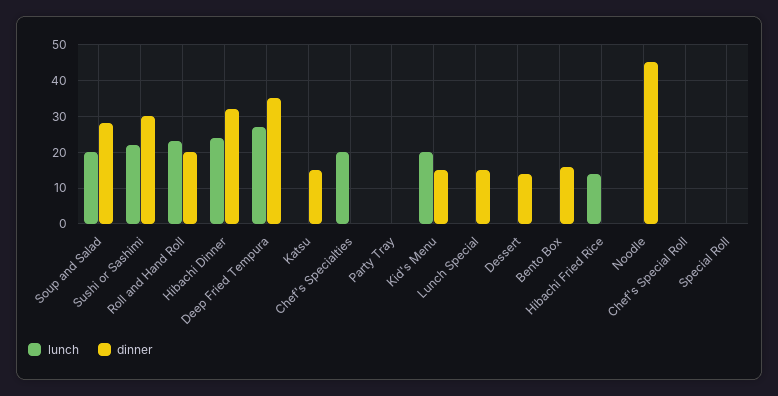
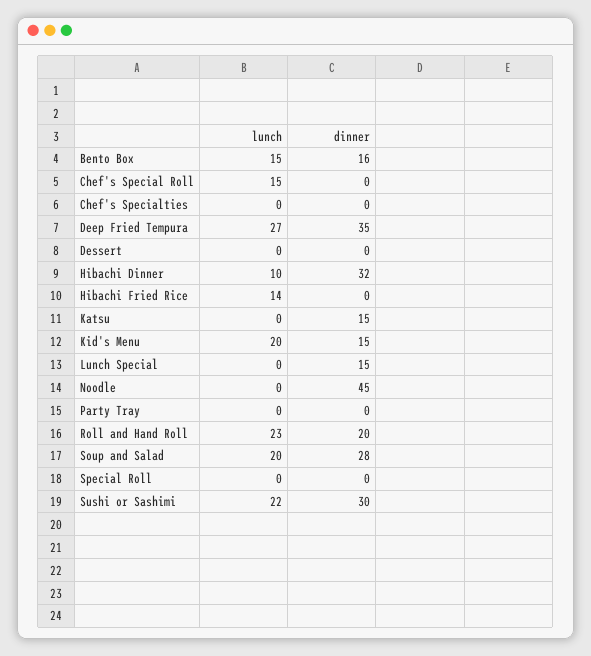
  {
    "lunch": {
      "Soup and Salad": 20,
      "Sushi or Sashimi": 22,
      "Roll and Hand Roll": 23,
-     "Hibachi Dinner": 25,
+     "Hibachi Dinner": 10,
      "Deep Fried Tempura": 27,
      "Katsu": 0,
-     "Chef's Specialties": 20,
+     "Chef's Specialties": 0,
      "Party Tray": 0,
      "Kid's Menu": 20,
      "Lunch Special": 0,
      "Dessert": 0,
-     "Bento Box": 0,
+     "Bento Box": 15,
      "Hibachi Fried Rice": 14,
      "Noodle": 0,
-     "Chef's Special Roll": 0,
+     "Chef's Special Roll": 15,
      "Special Roll": 0
    },
    "dinner": {
      "Soup and Salad": 28,
      "Sushi or Sashimi": 30,
      "Roll and Hand Roll": 20,
      "Hibachi Dinner": 32,
      "Deep Fried Tempura": 35,
      "Katsu": 15,
      "Chef's Specialties": 0,
      "Party Tray": 0,
      "Kid's Menu": 15,
      "Lunch Special": 15,
-     "Dessert": 15,
+     "Dessert": 0,
      "Bento Box": 16,
      "Hibachi Fried Rice": 0,
      "Noodle": 45,
      "Chef's Special Roll": 0,
      "Special Roll": 0
    }
  }

